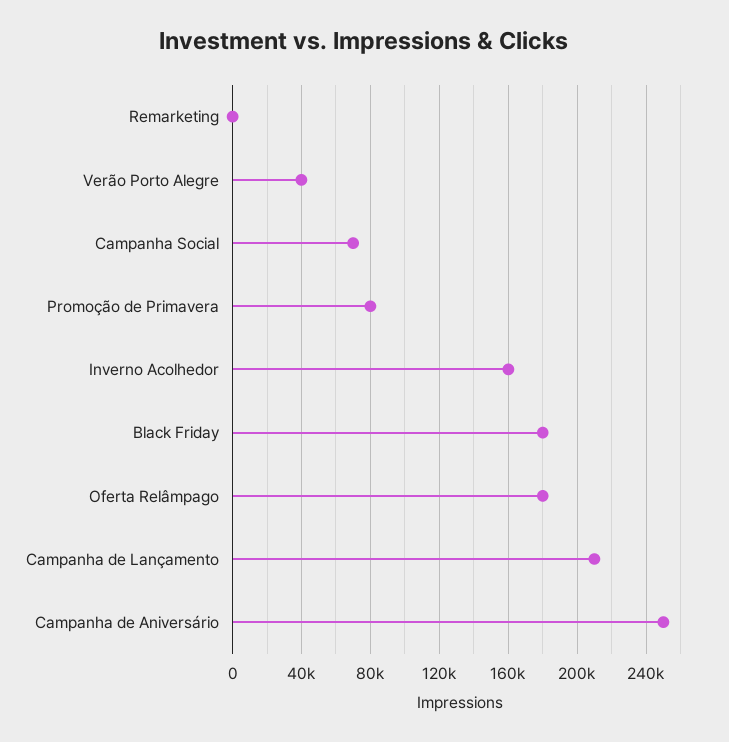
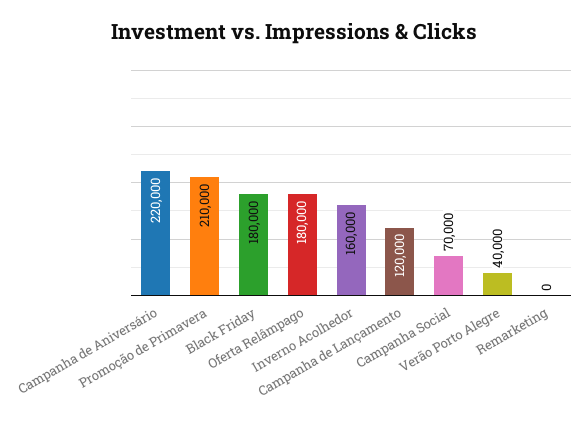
  {
    "Remarketing": 0,
    "Verão Porto Alegre": 40000,
    "Campanha Social": 70000,
-   "Promoção de Primavera": 80000,
+   "Promoção de Primavera": 210000,
    "Inverno Acolhedor": 160000,
    "Black Friday": 180000,
    "Oferta Relâmpago": 180000,
-   "Campanha de Lançamento": 210000,
+   "Campanha de Lançamento": 120000,
-   "Campanha de Aniversário": 250000
+   "Campanha de Aniversário": 220000
  }

